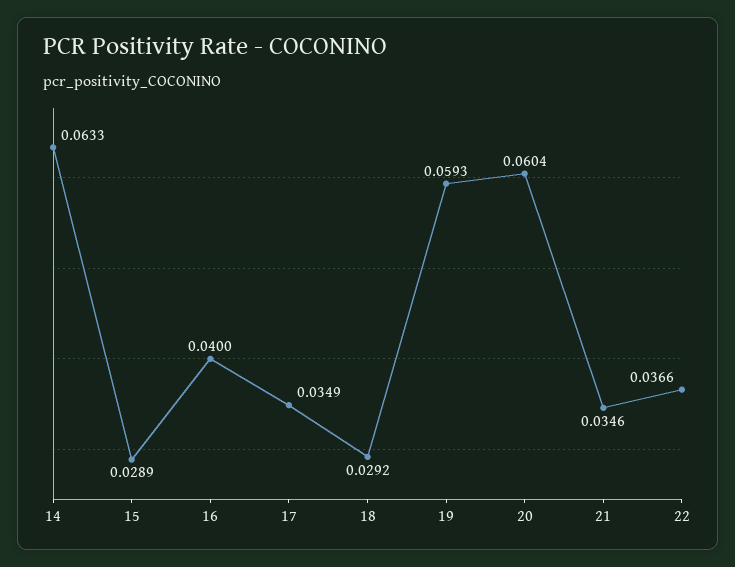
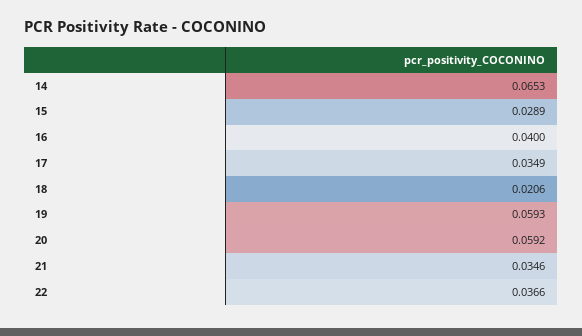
  {
-   "14": 0.0633,
+   "14": 0.0653,
    "15": 0.0289,
    "16": 0.04,
    "17": 0.0349,
-   "18": 0.0292,
+   "18": 0.0206,
    "19": 0.0593,
-   "20": 0.0604,
+   "20": 0.0592,
    "21": 0.0346,
    "22": 0.0366
  }

